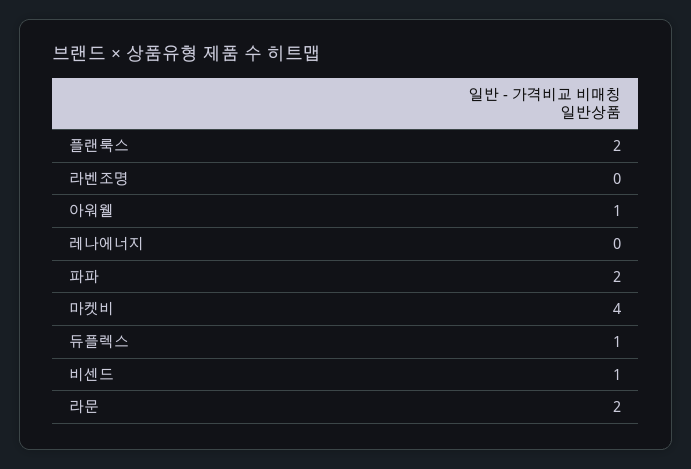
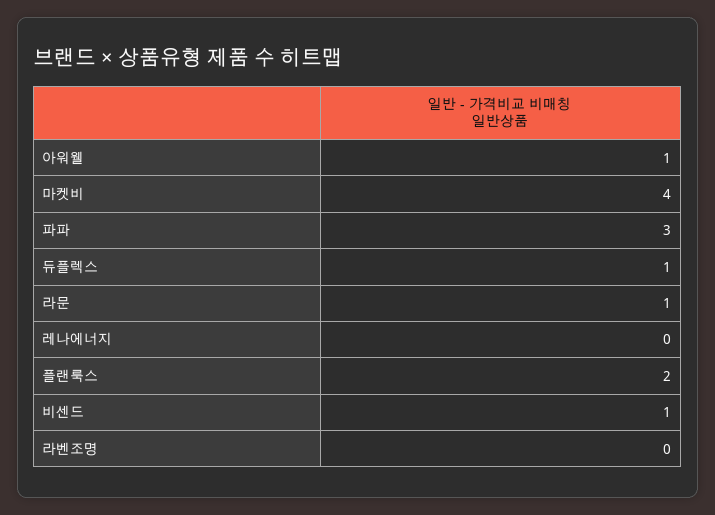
  {
    "플랜룩스": 2,
    "라벤조명": 0,
    "아워웰": 1,
    "레나에너지": 0,
-   "파파": 2,
+   "파파": 3,
    "마켓비": 4,
    "듀플렉스": 1,
    "비센드": 1,
-   "라문": 2
+   "라문": 1
  }

